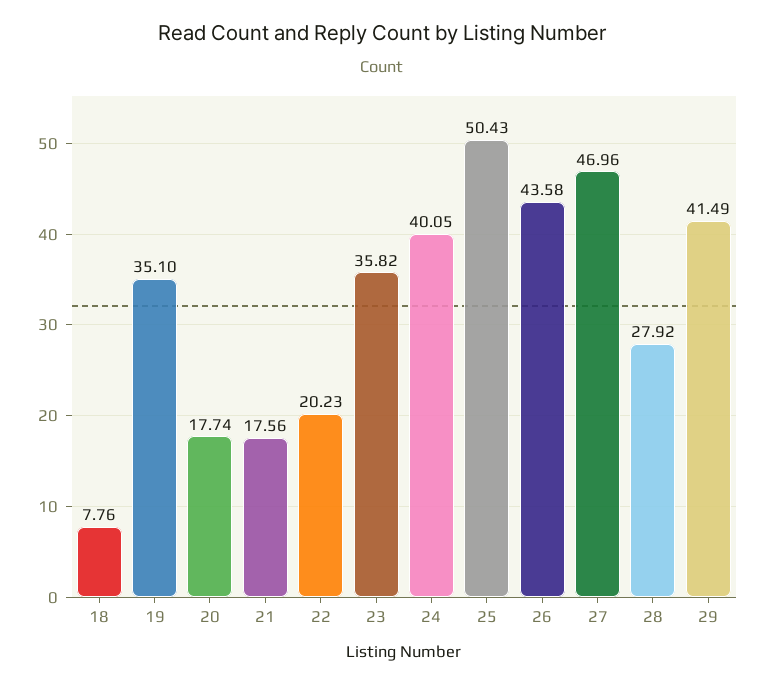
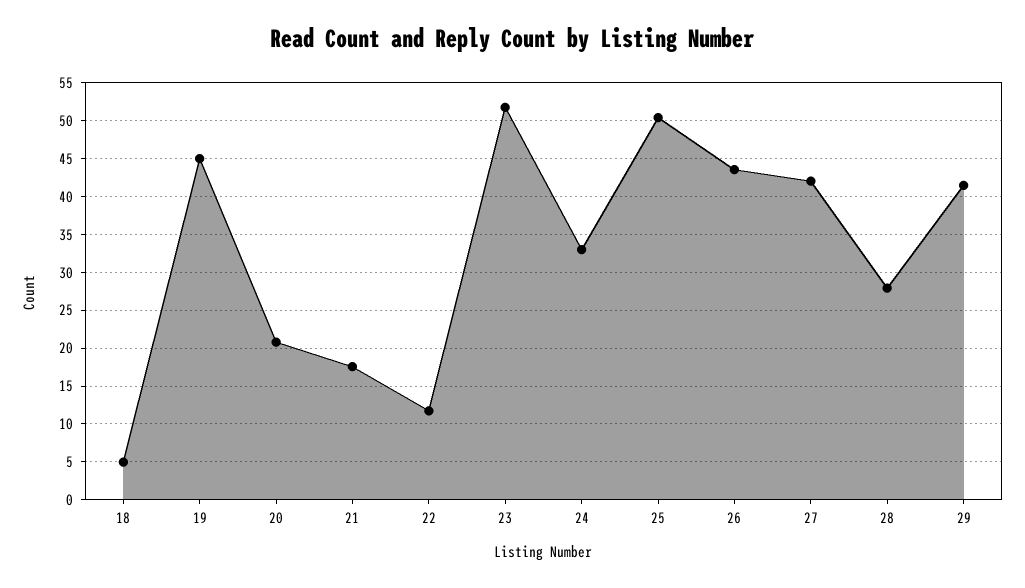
  {
-   "18": 7.76,
+   "18": 5,
-   "19": 35.1,
+   "19": 45,
-   "20": 17.74,
+   "20": 21,
    "21": 17.56,
-   "22": 20.23,
+   "22": 12,
-   "23": 35.82,
+   "23": 52,
-   "24": 40.05,
+   "24": 33,
    "25": 50.43,
    "26": 43.58,
-   "27": 46.96,
+   "27": 42,
    "28": 27.92,
    "29": 41.49
  }

